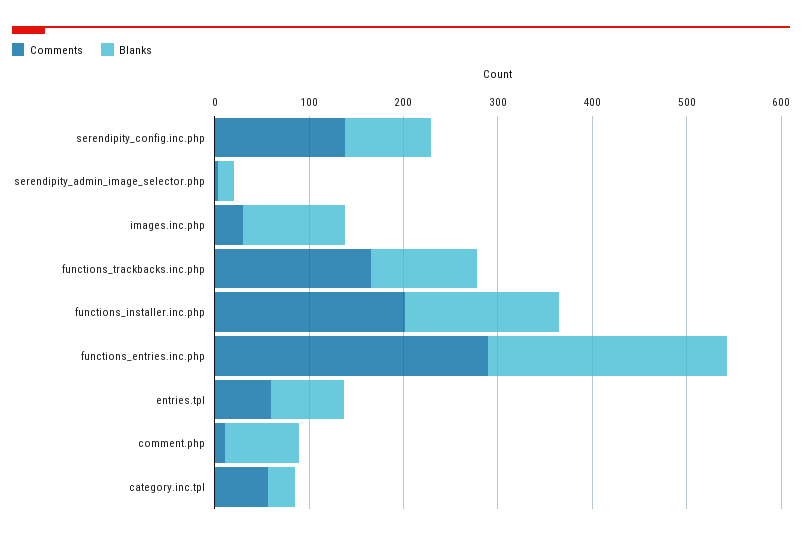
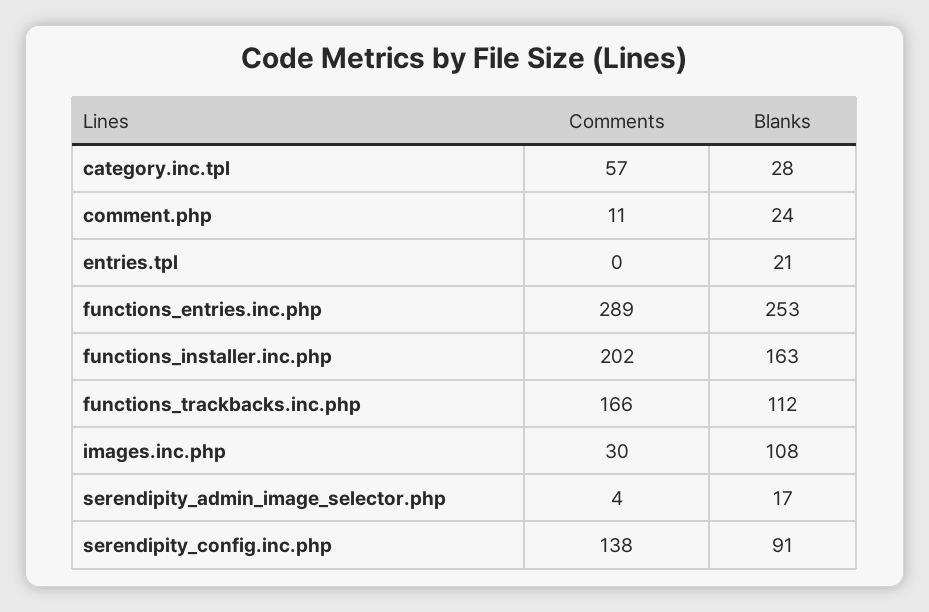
  {
    "Comments": {
      "serendipity_config.inc.php": 138,
      "serendipity_admin_image_selector.php": 4,
      "images.inc.php": 30,
      "functions_trackbacks.inc.php": 166,
      "functions_installer.inc.php": 202,
      "functions_entries.inc.php": 289,
-     "entries.tpl": 60,
+     "entries.tpl": 0,
      "comment.php": 11,
      "category.inc.tpl": 57
    },
    "Blanks": {
      "serendipity_config.inc.php": 91,
      "serendipity_admin_image_selector.php": 17,
      "images.inc.php": 108,
      "functions_trackbacks.inc.php": 112,
      "functions_installer.inc.php": 163,
      "functions_entries.inc.php": 253,
-     "entries.tpl": 80,
+     "entries.tpl": 21,
-     "comment.php": 80,
+     "comment.php": 24,
      "category.inc.tpl": 28
    }
  }

